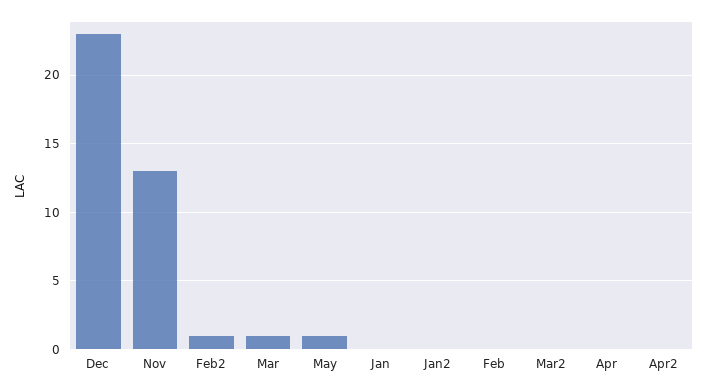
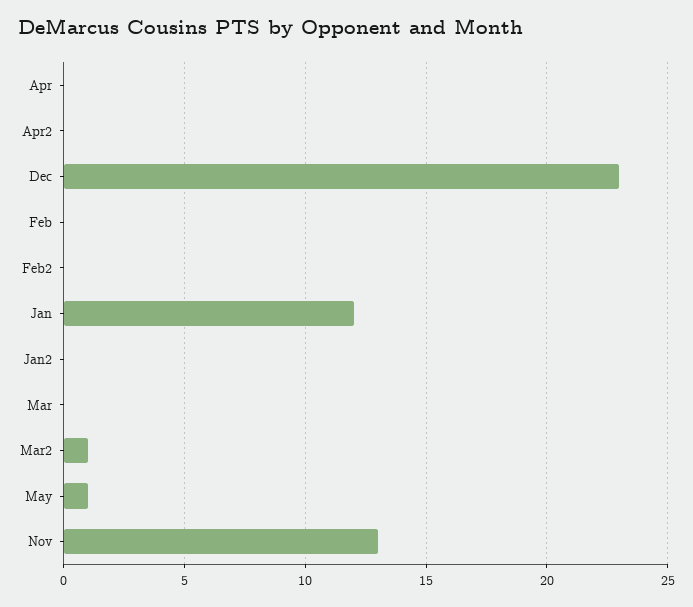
  {
    "Dec": 23,
    "Nov": 13,
-   "Feb2": 1,
+   "Feb2": 0,
-   "Mar": 1,
+   "Mar": 0,
    "May": 1,
-   "Jan": 0,
+   "Jan": 12,
    "Jan2": 0,
    "Feb": 0,
-   "Mar2": 0,
+   "Mar2": 1,
    "Apr": 0,
    "Apr2": 0
  }

